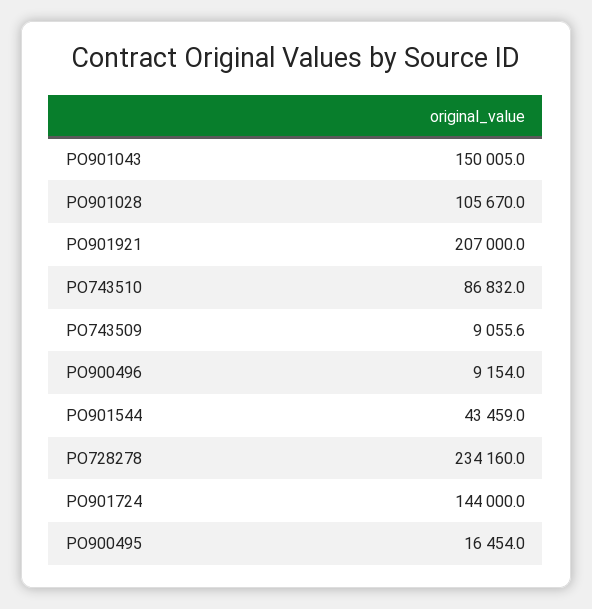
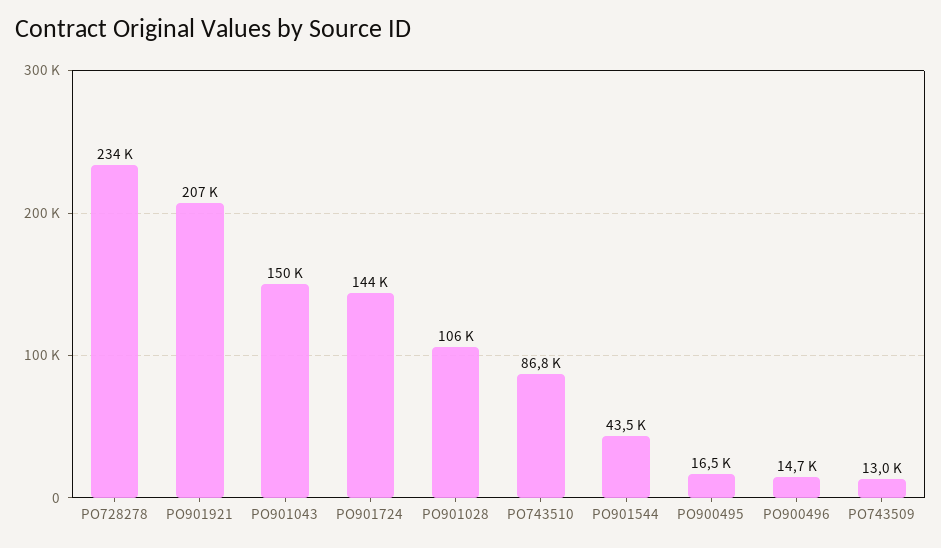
  {
    "PO901043": 150005,
    "PO901028": 105670,
    "PO901921": 207000,
    "PO743510": 86832,
-   "PO743509": 9055.6,
+   "PO743509": 13000,
-   "PO900496": 9154,
+   "PO900496": 14700,
    "PO901544": 43459,
    "PO728278": 234160,
    "PO901724": 144000,
    "PO900495": 16454
  }

